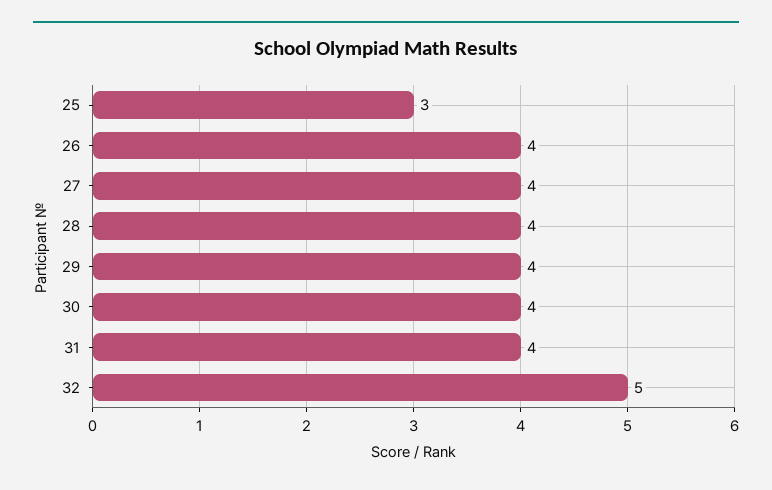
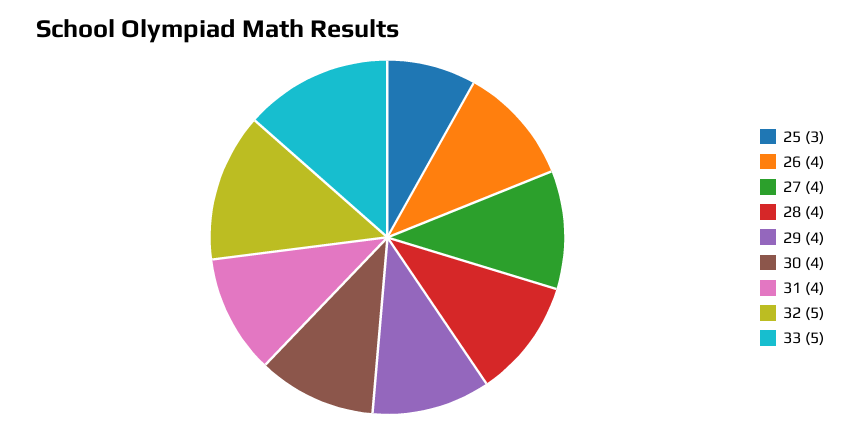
  {
    "25": 3,
    "26": 4,
    "27": 4,
    "28": 4,
    "29": 4,
    "30": 4,
    "31": 4,
-   "32": 5
+   "32": 5,
+   "33": 5
  }

